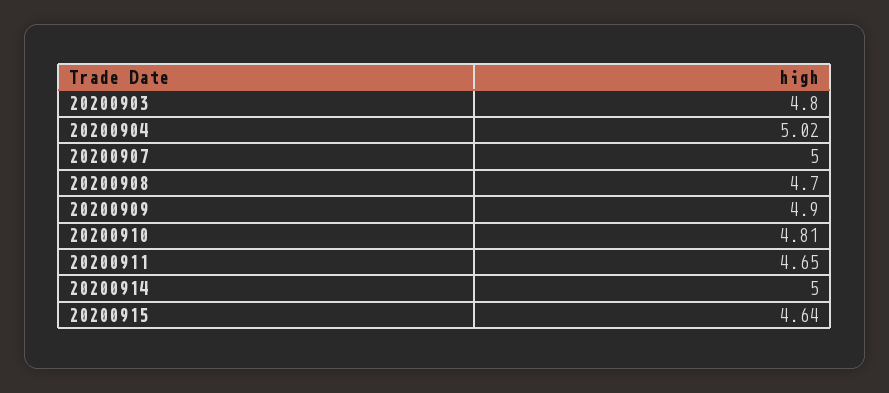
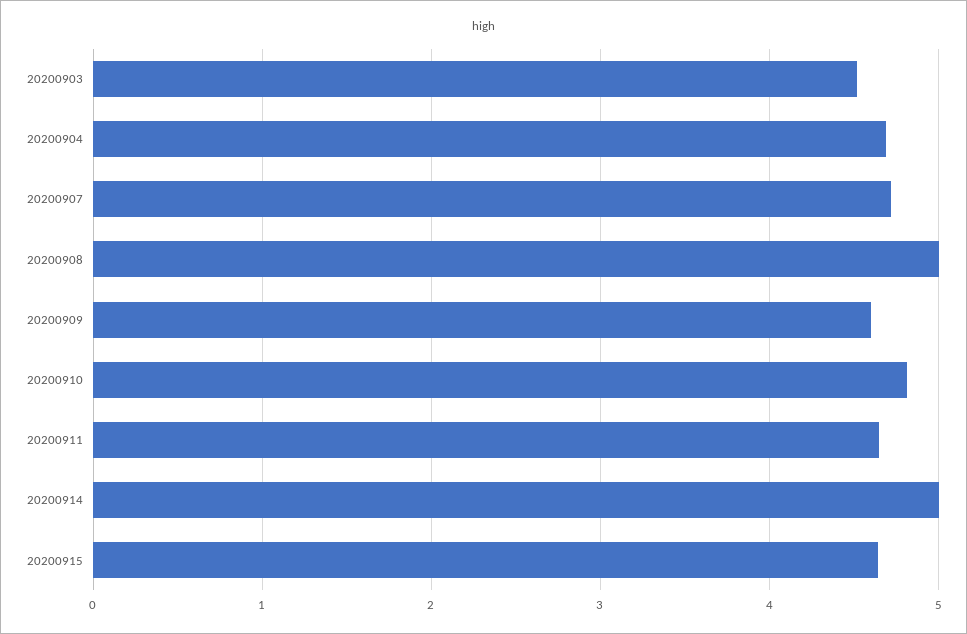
  {
-   "20200903": 4.8,
+   "20200903": 4.5,
-   "20200904": 5.02,
+   "20200904": 4.7,
-   "20200907": 5,
+   "20200907": 4.7,
-   "20200908": 4.7,
+   "20200908": 5,
-   "20200909": 4.9,
+   "20200909": 4.6,
    "20200910": 4.81,
    "20200911": 4.65,
    "20200914": 5,
    "20200915": 4.64
  }

